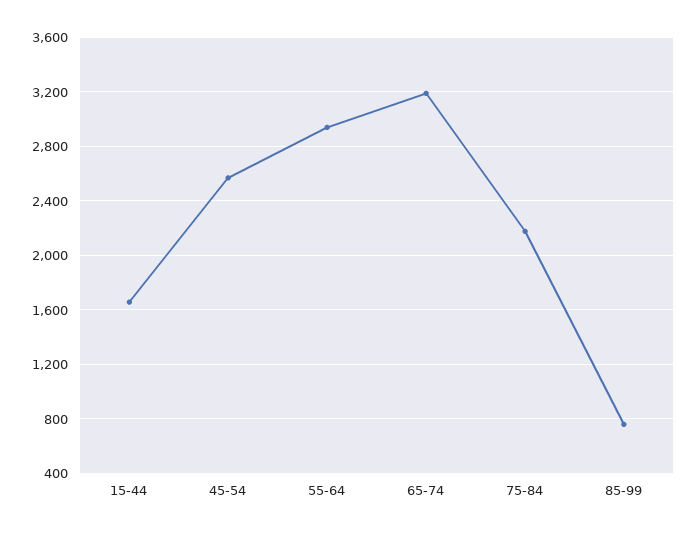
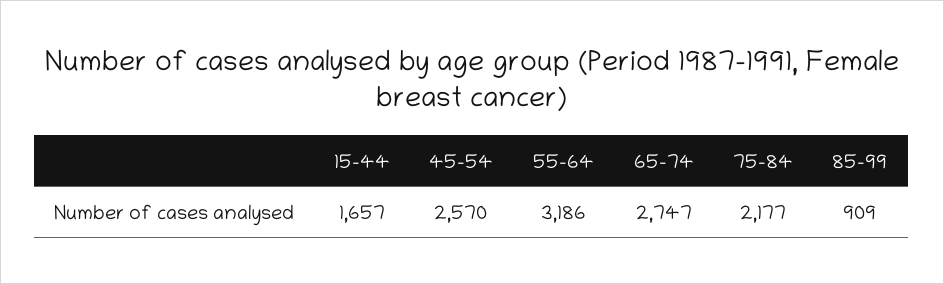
  {
    "15-44": 1657,
    "45-54": 2570,
-   "55-64": 2950,
+   "55-64": 3186,
-   "65-74": 3200,
+   "65-74": 2747,
    "75-84": 2177,
-   "85-99": 750
+   "85-99": 909
  }

